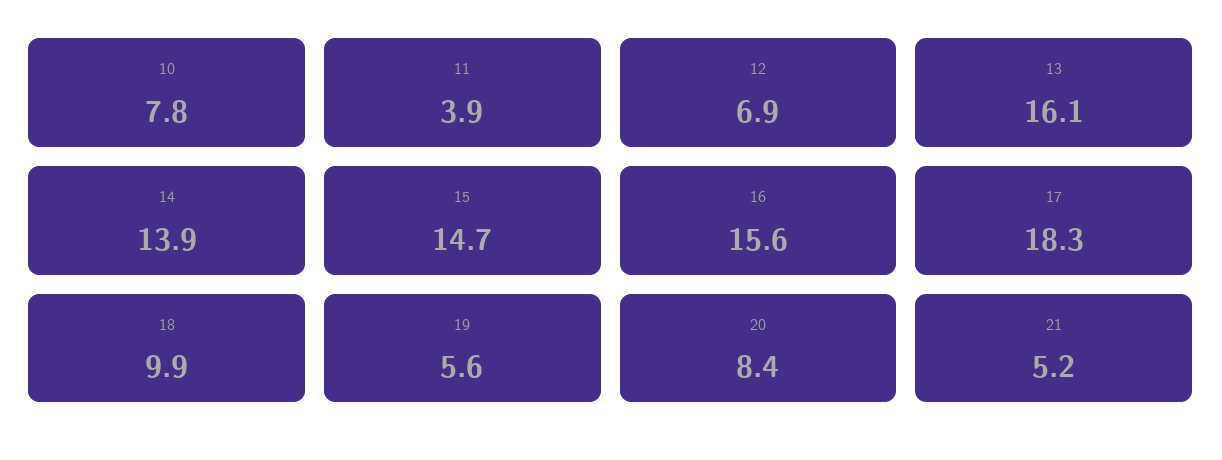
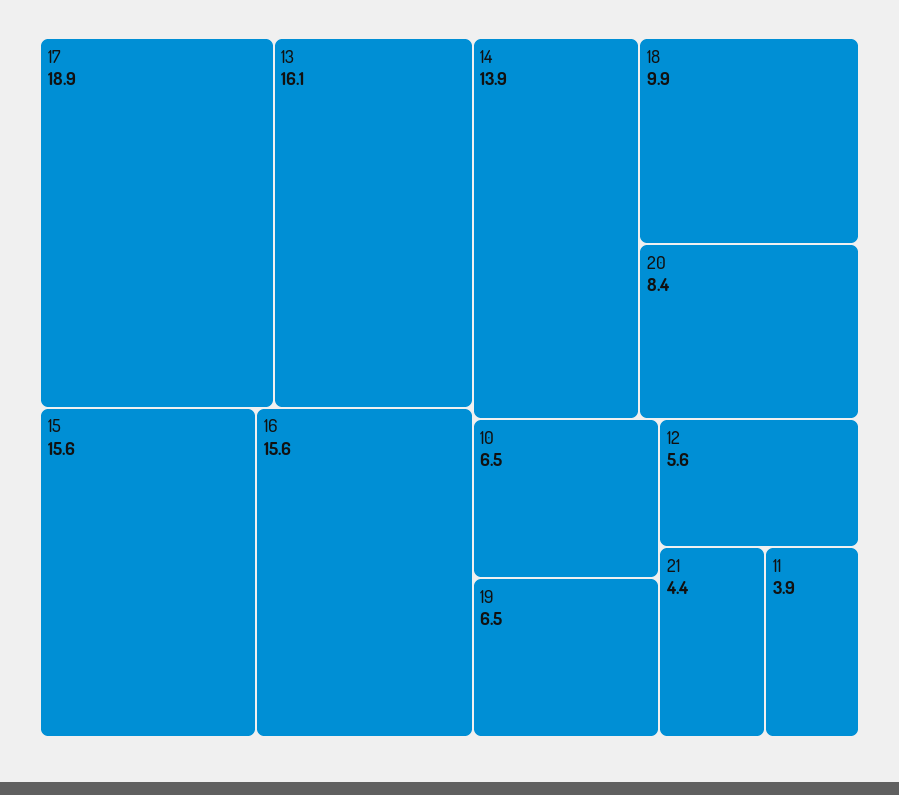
  {
-   "10": 7.8,
+   "10": 6.5,
    "11": 3.9,
-   "12": 6.9,
+   "12": 5.6,
    "13": 16.1,
    "14": 13.9,
-   "15": 14.7,
+   "15": 15.6,
    "16": 15.6,
-   "17": 18.3,
+   "17": 18.9,
    "18": 9.9,
-   "19": 5.6,
+   "19": 6.5,
    "20": 8.4,
-   "21": 5.2
+   "21": 4.4
  }

